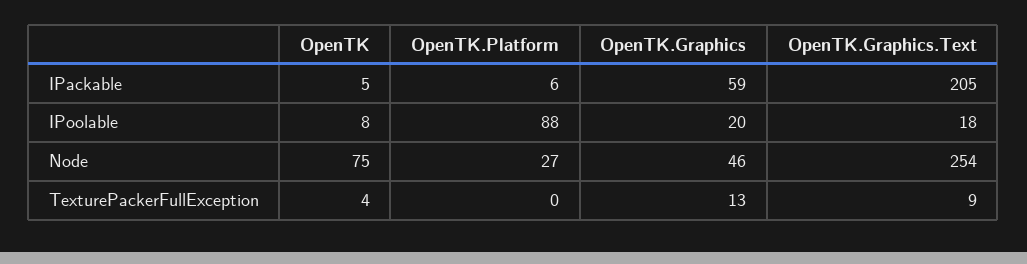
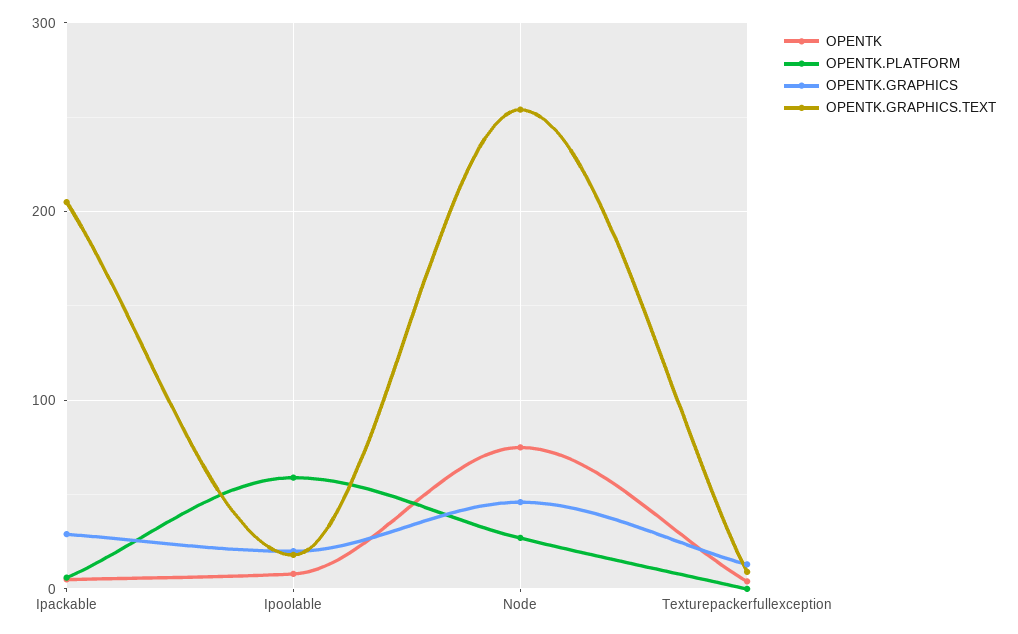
  {
    "OpenTK": {
      "IPackable": 5,
      "IPoolable": 8,
      "Node": 75,
      "TexturePackerFullException": 4
    },
    "OpenTK.Platform": {
      "IPackable": 6,
-     "IPoolable": 88,
+     "IPoolable": 60,
      "Node": 27,
      "TexturePackerFullException": 0
    },
    "OpenTK.Graphics": {
-     "IPackable": 59,
+     "IPackable": 30,
      "IPoolable": 20,
      "Node": 46,
      "TexturePackerFullException": 13
    },
    "OpenTK.Graphics.Text": {
      "IPackable": 205,
      "IPoolable": 18,
      "Node": 254,
      "TexturePackerFullException": 9
    }
  }

